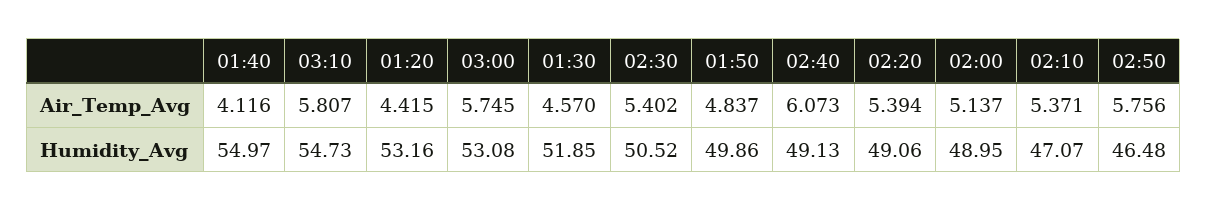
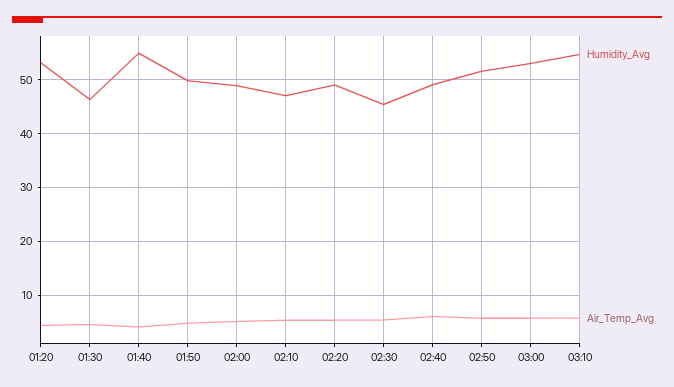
  {
    "Air_Temp_Avg": {
      "01:40": 4.116,
      "03:10": 5.807,
      "01:20": 4.415,
      "03:00": 5.745,
      "01:30": 4.57,
      "02:30": 5.402,
      "01:50": 4.837,
      "02:40": 6.073,
      "02:20": 5.394,
      "02:00": 5.137,
      "02:10": 5.371,
      "02:50": 5.756
    },
    "Humidity_Avg": {
      "01:40": 54.97,
      "03:10": 54.73,
      "01:20": 53.16,
      "03:00": 53.08,
-     "01:30": 51.85,
+     "01:30": 46,
-     "02:30": 50.52,
+     "02:30": 46,
      "01:50": 49.86,
      "02:40": 49.13,
      "02:20": 49.06,
      "02:00": 48.95,
      "02:10": 47.07,
-     "02:50": 46.48
+     "02:50": 52
    }
  }

